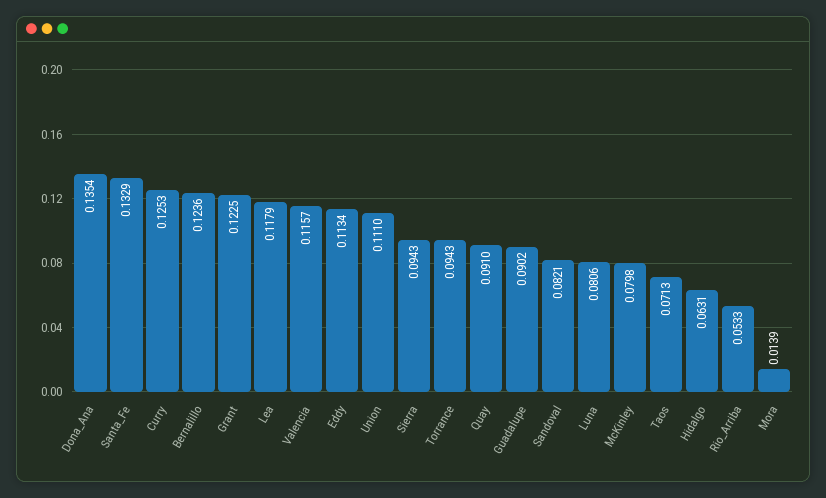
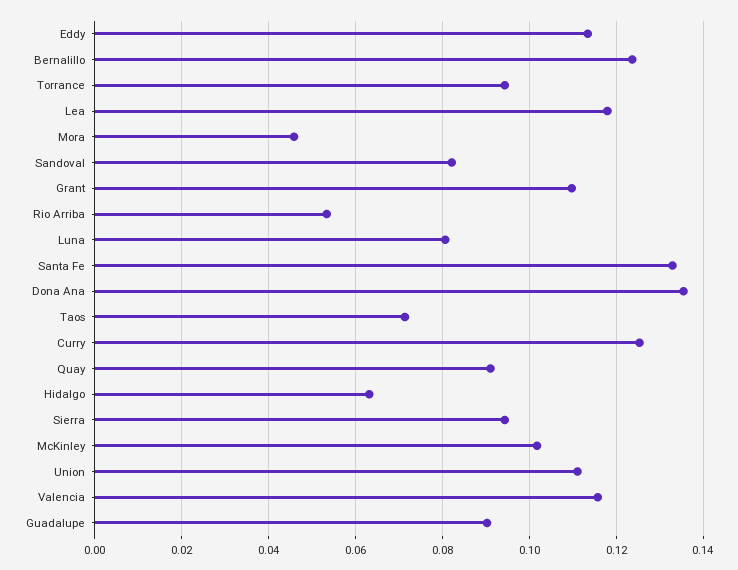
  {
    "Dona_Ana": 0.1354,
    "Santa_Fe": 0.1329,
    "Curry": 0.1253,
    "Bernalillo": 0.1236,
-   "Grant": 0.1225,
+   "Grant": 0.11,
    "Lea": 0.1179,
    "Valencia": 0.1157,
    "Eddy": 0.1134,
    "Union": 0.111,
    "Sierra": 0.0943,
    "Torrance": 0.0943,
    "Quay": 0.091,
    "Guadalupe": 0.0902,
    "Sandoval": 0.0821,
    "Luna": 0.0806,
-   "McKinley": 0.0798,
+   "McKinley": 0.102,
    "Taos": 0.0713,
    "Hidalgo": 0.0631,
    "Rio_Arriba": 0.0533,
-   "Mora": 0.0139
+   "Mora": 0.046
  }

